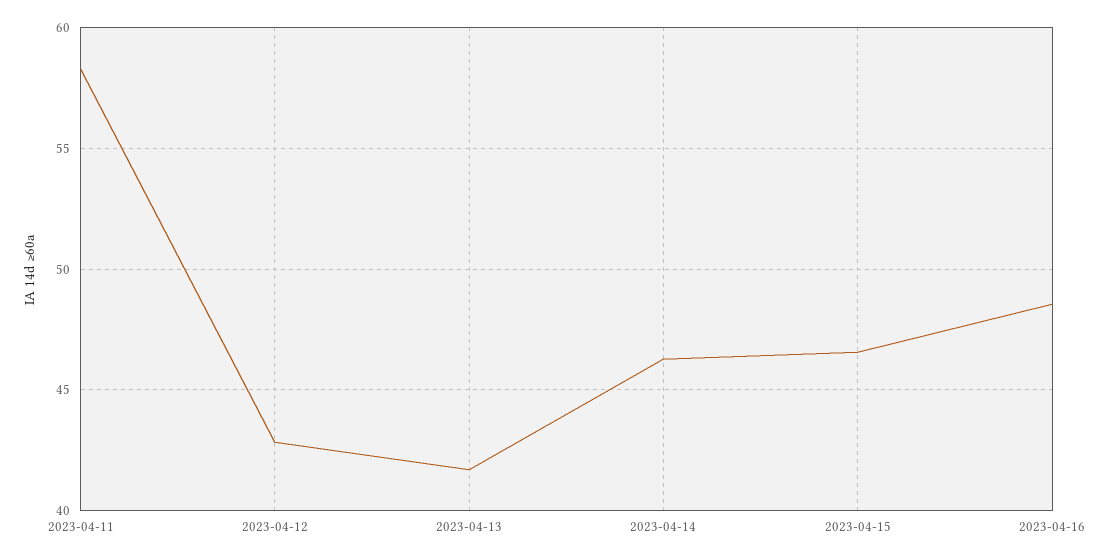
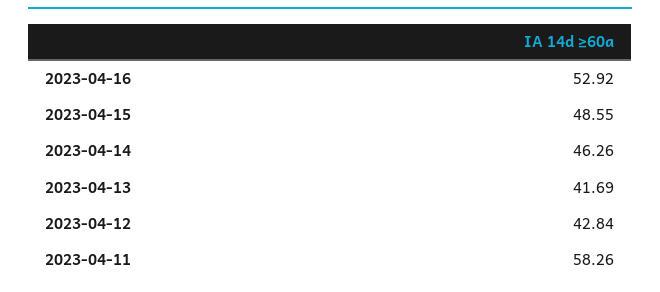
  {
    "2023-04-11": 58.26,
    "2023-04-12": 42.84,
    "2023-04-13": 41.69,
    "2023-04-14": 46.26,
-   "2023-04-15": 46.5,
+   "2023-04-15": 48.55,
-   "2023-04-16": 48.5
+   "2023-04-16": 52.92
  }

